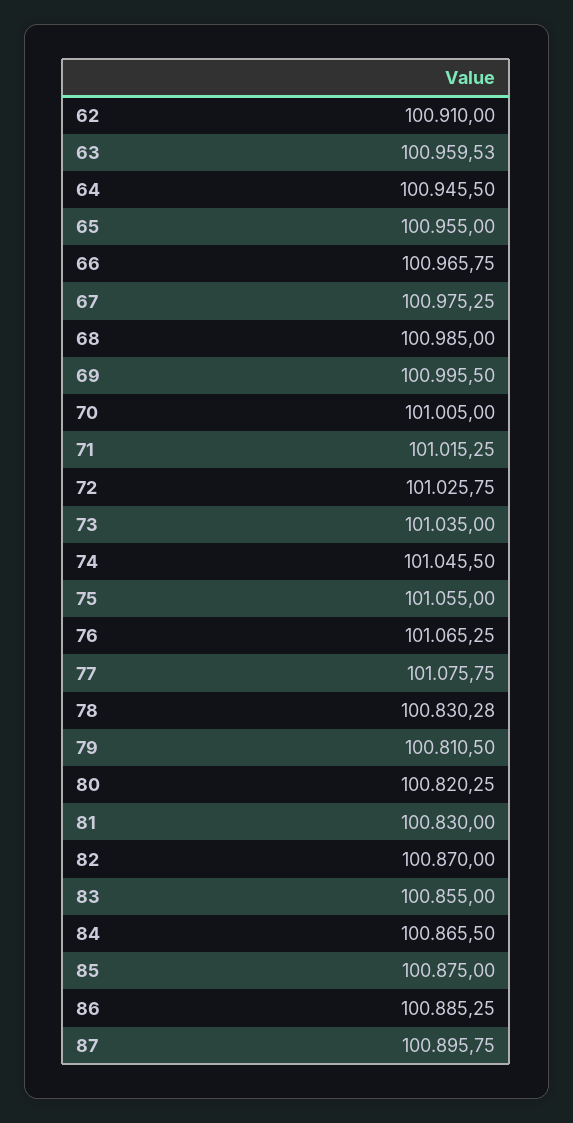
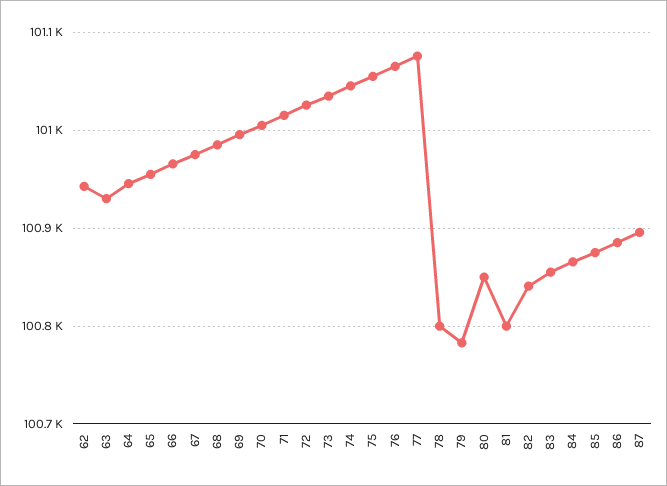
  {
-   "62": 100910,
+   "62": 100940,
-   "63": 100959.53,
+   "63": 100930,
    "64": 100945.5,
    "65": 100955,
    "66": 100965.75,
    "67": 100975.25,
    "68": 100985,
    "69": 100995.5,
    "70": 101005,
    "71": 101015.25,
    "72": 101025.75,
    "73": 101035,
    "74": 101045.5,
    "75": 101055,
    "76": 101065.25,
    "77": 101075.75,
-   "78": 100830.28,
+   "78": 100800,
-   "79": 100810.5,
+   "79": 100780,
-   "80": 100820.25,
+   "80": 100850,
-   "81": 100830,
+   "81": 100800,
-   "82": 100870,
+   "82": 100840,
    "83": 100855,
    "84": 100865.5,
    "85": 100875,
    "86": 100885.25,
    "87": 100895.75
  }

